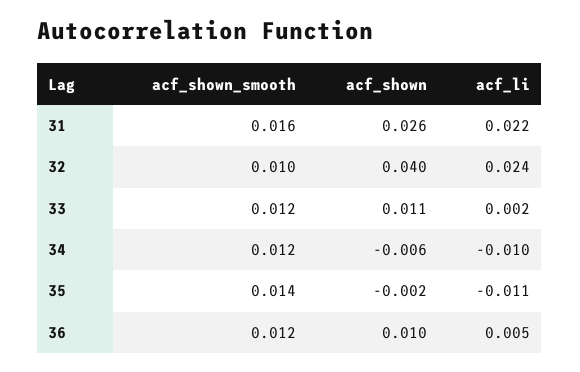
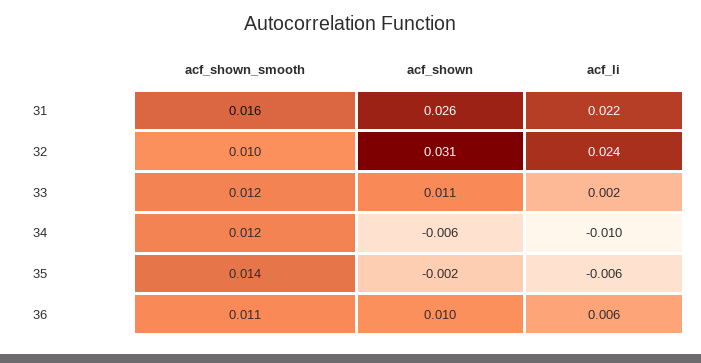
  {
    "acf_shown_smooth": {
      "31": 0.016,
      "32": 0.01,
      "33": 0.012,
      "34": 0.012,
      "35": 0.014,
-     "36": 0.012
+     "36": 0.011
    },
    "acf_shown": {
      "31": 0.026,
-     "32": 0.04,
+     "32": 0.031,
      "33": 0.011,
      "34": -0.006,
      "35": -0.002,
      "36": 0.01
    },
    "acf_li": {
      "31": 0.022,
      "32": 0.024,
      "33": 0.002,
      "34": -0.01,
-     "35": -0.011,
+     "35": -0.006,
-     "36": 0.005
+     "36": 0.006
    }
  }

